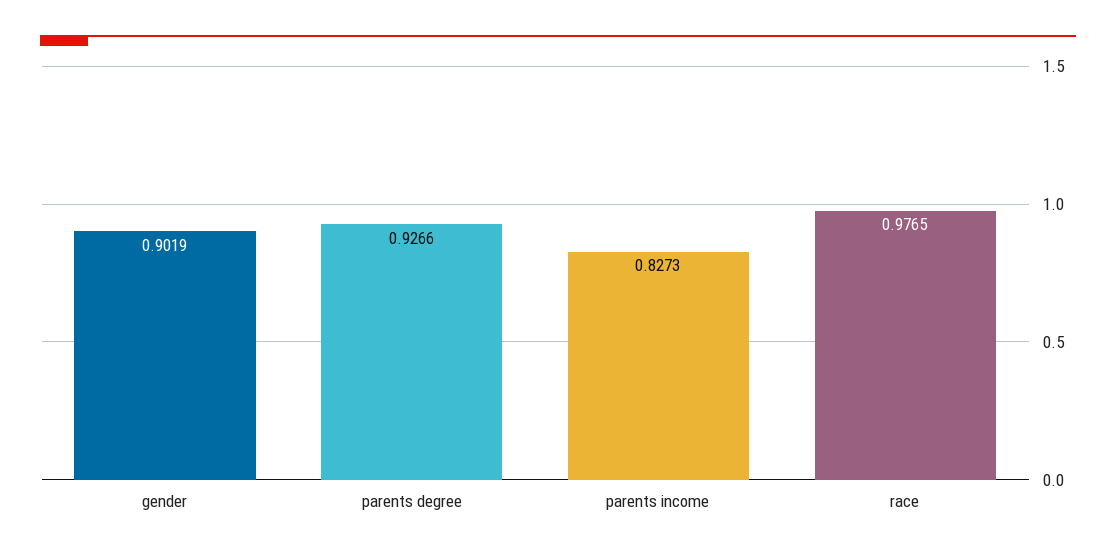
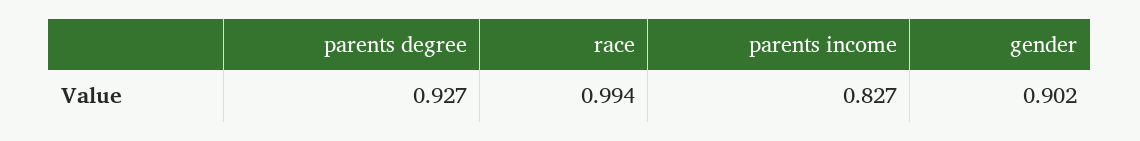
  {
    "gender": 0.9019,
    "parents degree": 0.9266,
    "parents income": 0.8273,
-   "race": 0.9765
+   "race": 0.994
  }

